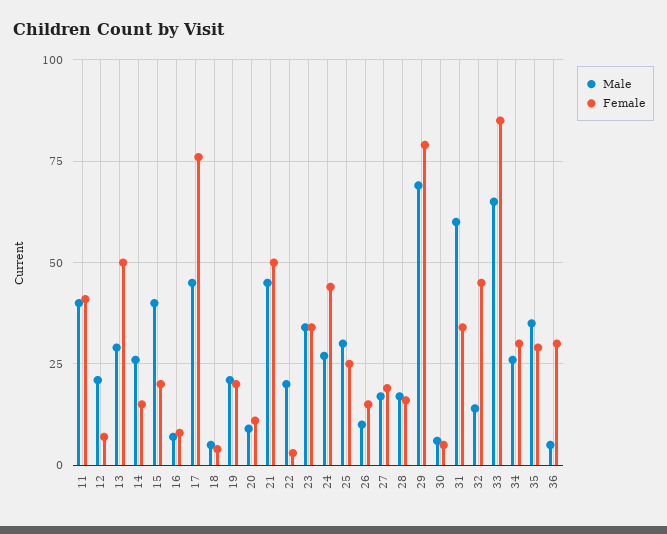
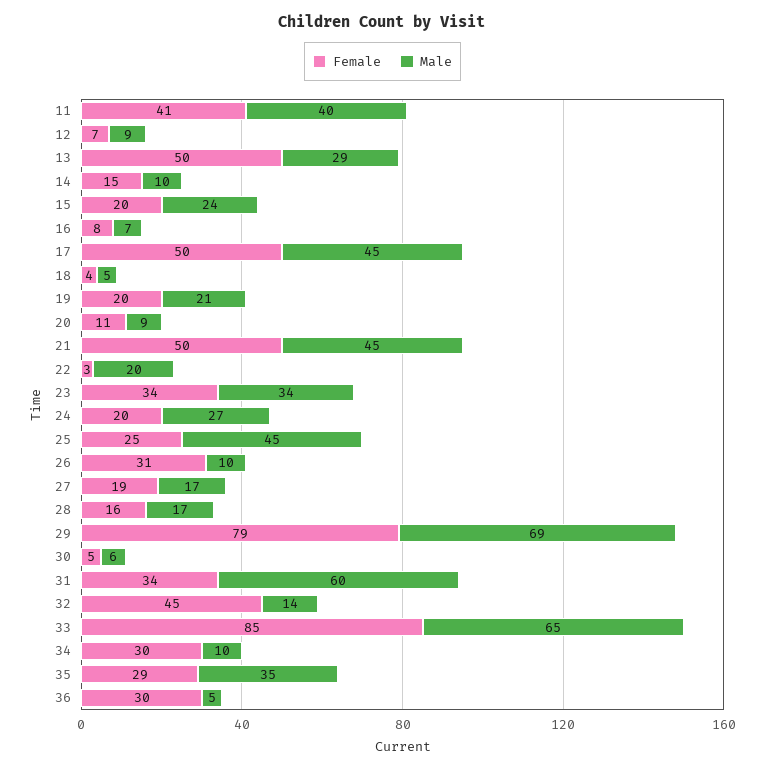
  {
    "Male": {
      "11": 40,
-     "12": 20,
+     "12": 9,
      "13": 29,
-     "14": 25,
+     "14": 10,
-     "15": 40,
+     "15": 24,
      "16": 7,
      "17": 45,
      "18": 5,
      "19": 21,
      "20": 9,
      "21": 45,
      "22": 20,
      "23": 34,
      "24": 27,
-     "25": 30,
+     "25": 45,
      "26": 10,
      "27": 17,
      "28": 17,
      "29": 69,
      "30": 6,
      "31": 60,
      "32": 14,
      "33": 65,
-     "34": 25,
+     "34": 10,
      "35": 35,
      "36": 5
    },
    "Female": {
      "11": 41,
      "12": 7,
      "13": 50,
      "14": 15,
      "15": 20,
      "16": 8,
-     "17": 75,
+     "17": 50,
      "18": 4,
      "19": 20,
      "20": 11,
      "21": 50,
      "22": 3,
      "23": 34,
-     "24": 45,
+     "24": 20,
      "25": 25,
-     "26": 15,
+     "26": 31,
      "27": 19,
      "28": 16,
      "29": 79,
      "30": 5,
      "31": 34,
      "32": 45,
      "33": 85,
      "34": 30,
      "35": 29,
      "36": 30
    }
  }

